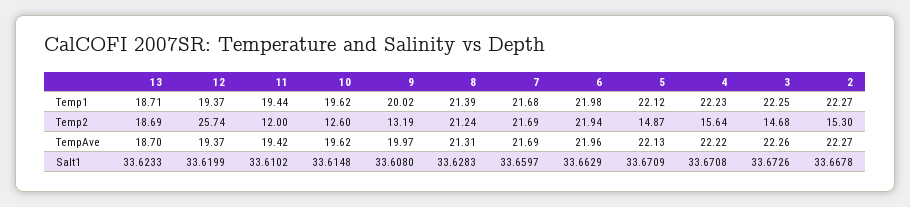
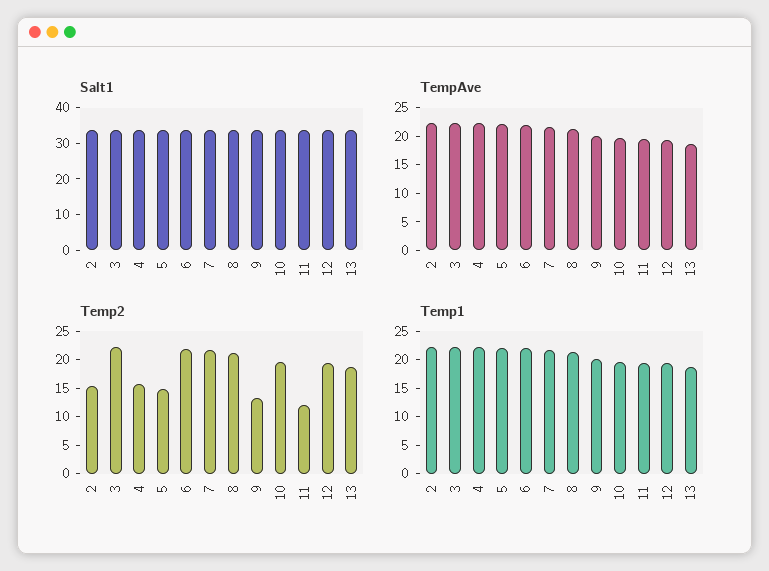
  {
    "Temp1": {
      "13": 18.71,
      "12": 19.37,
      "11": 19.44,
      "10": 19.62,
      "9": 20.02,
      "8": 21.39,
      "7": 21.68,
      "6": 21.98,
      "5": 22.12,
      "4": 22.23,
      "3": 22.25,
      "2": 22.27
    },
    "Temp2": {
      "13": 18.69,
-     "12": 25.74,
+     "12": 20,
      "11": 12,
-     "10": 12.6,
+     "10": 20,
      "9": 13.19,
      "8": 21.24,
      "7": 21.69,
      "6": 21.94,
      "5": 14.87,
      "4": 15.64,
-     "3": 14.68,
+     "3": 22.5,
      "2": 15.3
    },
    "TempAve": {
      "13": 18.7,
      "12": 19.37,
      "11": 19.42,
      "10": 19.62,
      "9": 19.97,
      "8": 21.31,
      "7": 21.69,
      "6": 21.96,
      "5": 22.13,
      "4": 22.22,
      "3": 22.26,
      "2": 22.27
    },
    "Salt1": {
      "13": 33.6233,
      "12": 33.6199,
      "11": 33.6102,
      "10": 33.6148,
      "9": 33.608,
      "8": 33.6283,
      "7": 33.6597,
      "6": 33.6629,
      "5": 33.6709,
      "4": 33.6708,
      "3": 33.6726,
      "2": 33.6678
    }
  }

